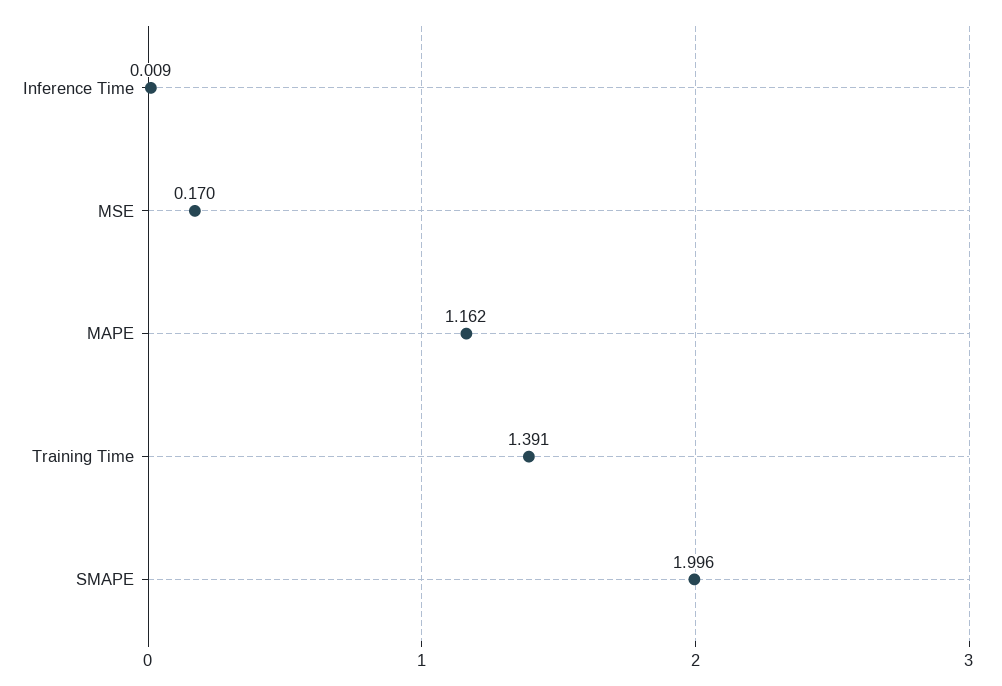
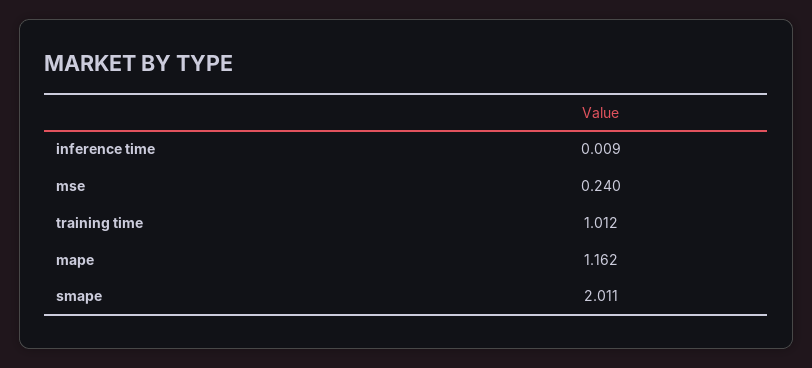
  {
    "Inference Time": 0.009,
-   "MSE": 0.17,
+   "MSE": 0.24,
    "MAPE": 1.162,
-   "Training Time": 1.391,
+   "Training Time": 1.012,
-   "SMAPE": 1.996
+   "SMAPE": 2.011
  }

